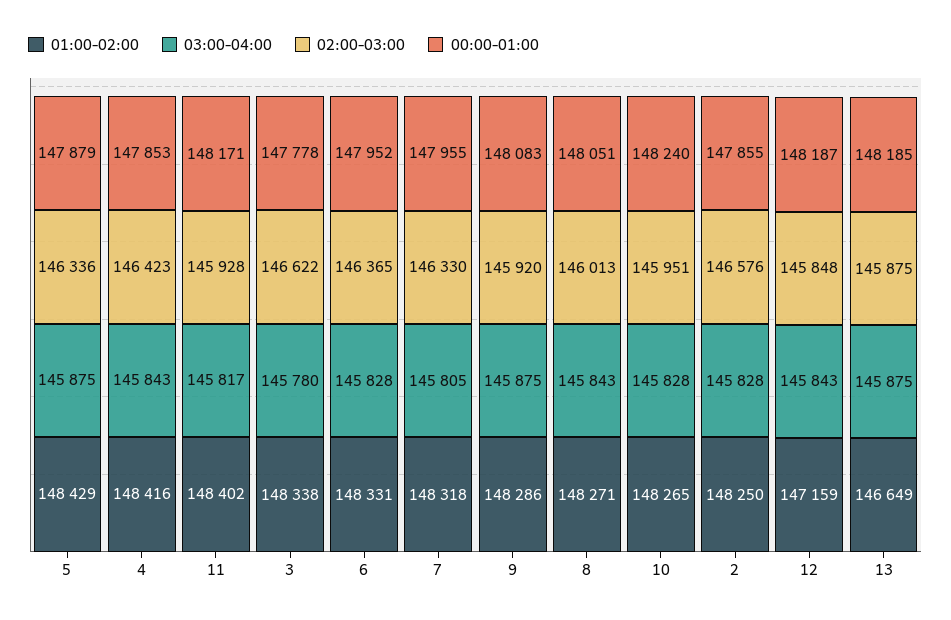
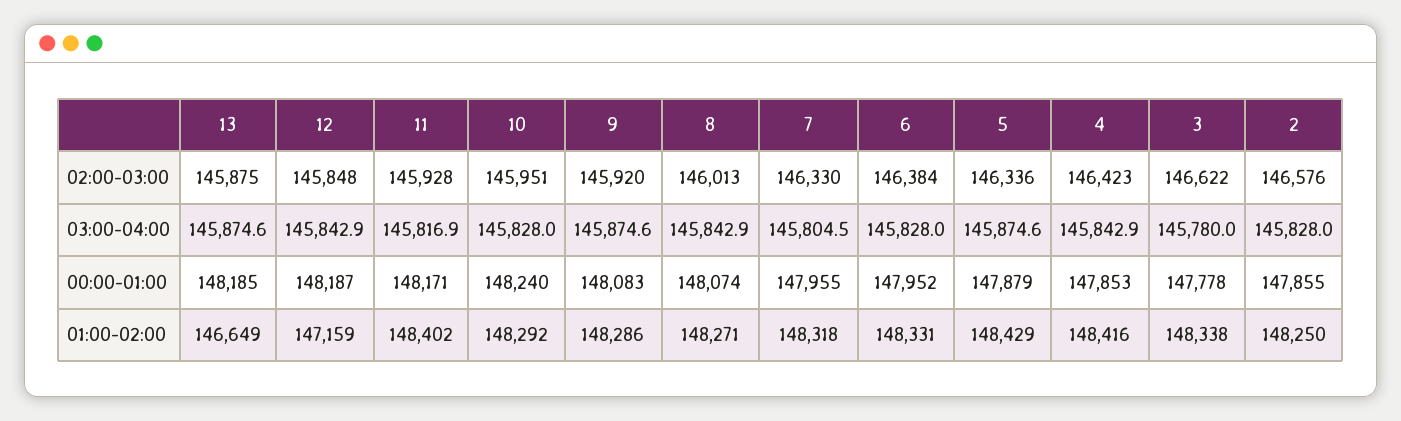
  {
    "01:00-02:00": {
      "5": 148429,
      "4": 148416,
      "11": 148402,
      "3": 148338,
      "6": 148331,
      "7": 148318,
      "9": 148286,
      "8": 148271,
-     "10": 148265,
+     "10": 148292,
      "2": 148250,
      "12": 147159,
      "13": 146649
    },
    "03:00-04:00": {
      "5": 145874.6,
      "4": 145842.9,
      "11": 145816.9,
      "3": 145780,
      "6": 145828,
      "7": 145804.5,
      "9": 145874.6,
      "8": 145842.9,
      "10": 145828,
      "2": 145828,
      "12": 145842.9,
      "13": 145874.6
    },
    "02:00-03:00": {
      "5": 146336,
      "4": 146423,
      "11": 145928,
      "3": 146622,
-     "6": 146365,
+     "6": 146384,
      "7": 146330,
      "9": 145920,
      "8": 146013,
      "10": 145951,
      "2": 146576,
      "12": 145848,
      "13": 145875
    },
    "00:00-01:00": {
      "5": 147879,
      "4": 147853,
      "11": 148171,
      "3": 147778,
      "6": 147952,
      "7": 147955,
      "9": 148083,
-     "8": 148051,
+     "8": 148074,
      "10": 148240,
      "2": 147855,
      "12": 148187,
      "13": 148185
    }
  }

